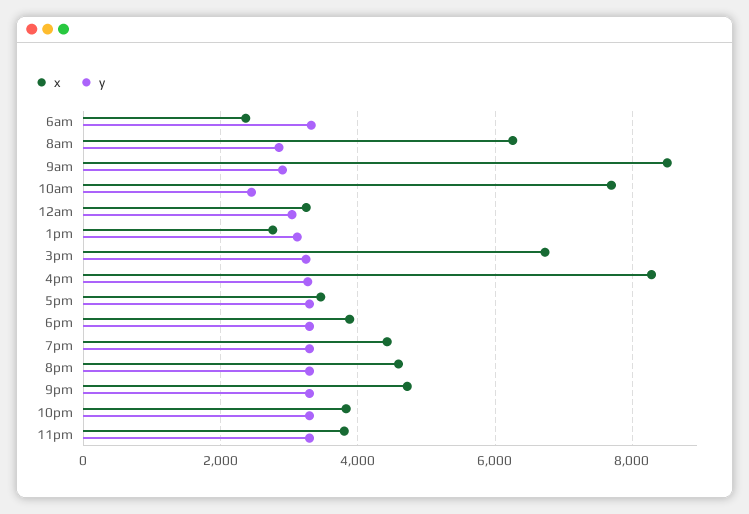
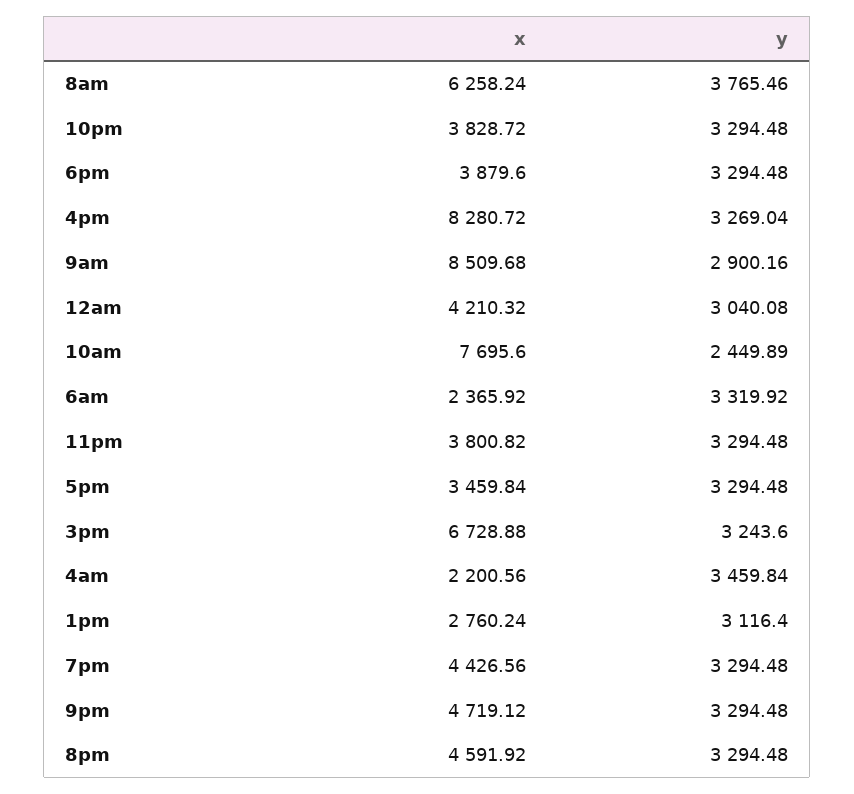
  {
    "x": {
      "6am": 2365.92,
      "8am": 6258.24,
      "9am": 8509.68,
      "10am": 7695.6,
-     "12am": 3200,
+     "12am": 4210.32,
      "1pm": 2760.24,
      "3pm": 6728.88,
      "4pm": 8280.72,
      "5pm": 3459.84,
      "6pm": 3879.6,
      "7pm": 4426.56,
      "8pm": 4591.92,
      "9pm": 4719.12,
      "10pm": 3828.72,
-     "11pm": 3800.82
+     "11pm": 3800.82,
+     "4am": 2200.56
    },
    "y": {
      "6am": 3319.92,
-     "8am": 2800,
+     "8am": 3765.46,
      "9am": 2900.16,
      "10am": 2449.89,
      "12am": 3040.08,
      "1pm": 3116.4,
      "3pm": 3243.6,
      "4pm": 3269.04,
      "5pm": 3294.48,
      "6pm": 3294.48,
      "7pm": 3294.48,
      "8pm": 3294.48,
      "9pm": 3294.48,
      "10pm": 3294.48,
-     "11pm": 3294.48
+     "11pm": 3294.48,
+     "4am": 3459.84
    }
  }

